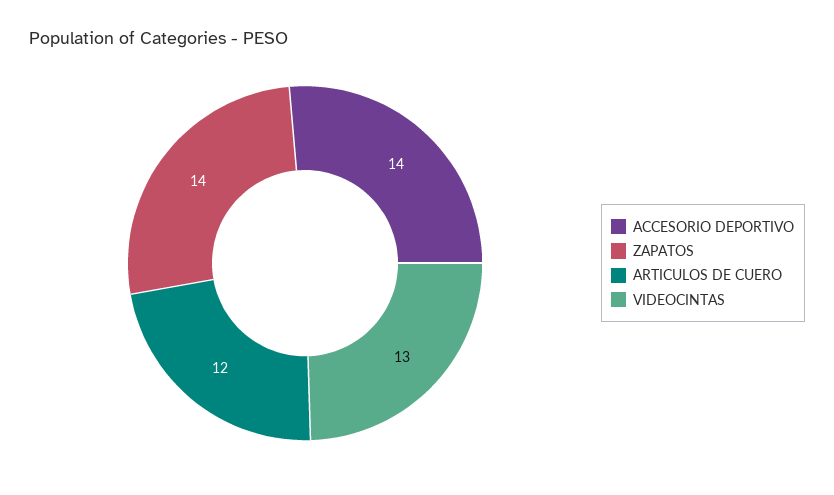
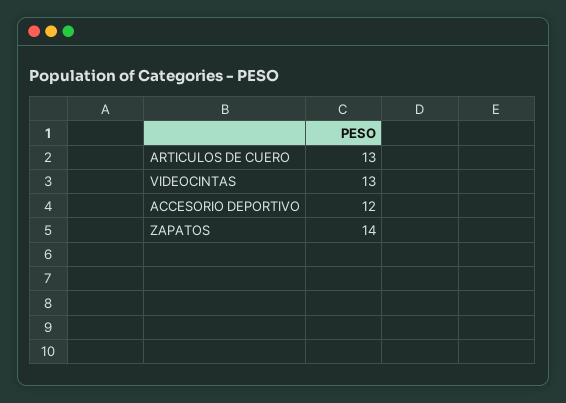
  {
-   "ACCESORIO DEPORTIVO": 14,
+   "ACCESORIO DEPORTIVO": 12,
    "ZAPATOS": 14,
-   "ARTICULOS DE CUERO": 12,
+   "ARTICULOS DE CUERO": 13,
    "VIDEOCINTAS": 13
  }

